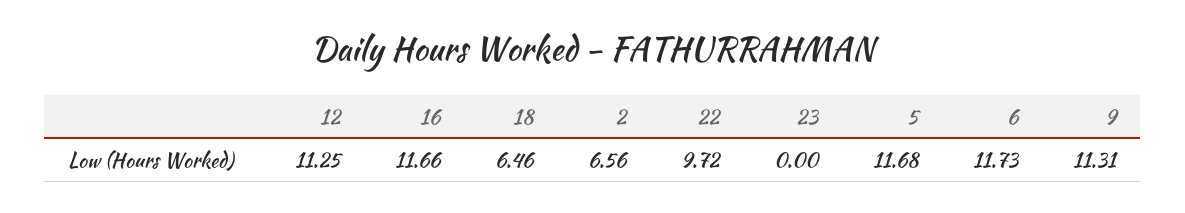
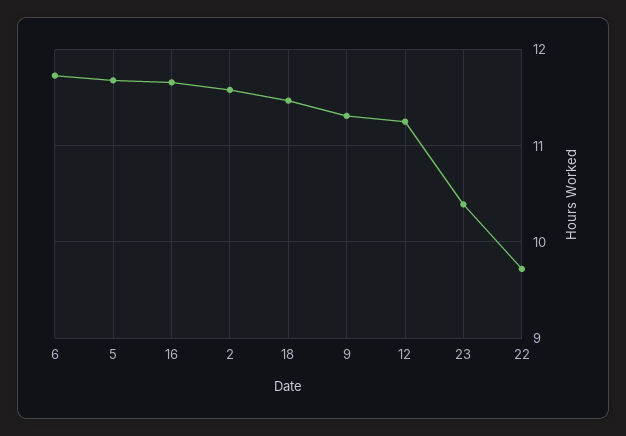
  {
    "12": 11.25,
    "16": 11.66,
-   "18": 6.46,
+   "18": 11.5,
-   "2": 6.56,
+   "2": 11.6,
    "22": 9.72,
-   "23": 0,
+   "23": 10.4,
    "5": 11.68,
    "6": 11.73,
    "9": 11.31
  }

